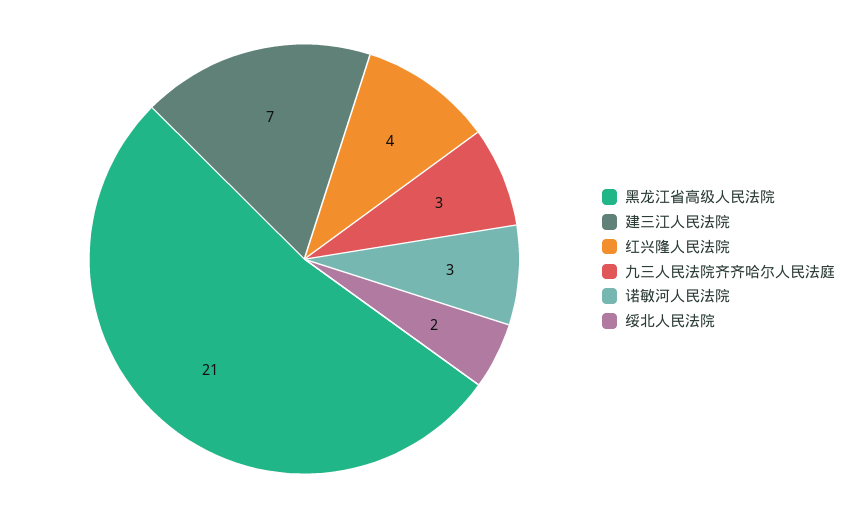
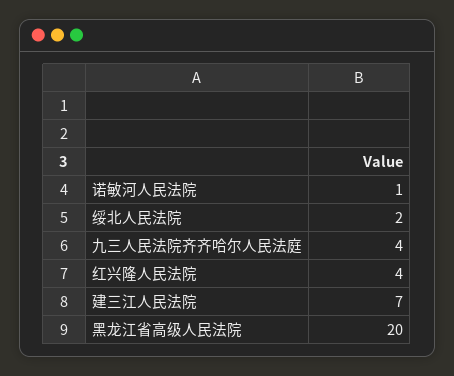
  {
-   "黑龙江省高级人民法院": 21,
+   "黑龙江省高级人民法院": 20,
    "建三江人民法院": 7,
    "红兴隆人民法院": 4,
-   "九三人民法院齐齐哈尔人民法庭": 3,
+   "九三人民法院齐齐哈尔人民法庭": 4,
-   "诺敏河人民法院": 3,
+   "诺敏河人民法院": 1,
    "绥北人民法院": 2
  }

